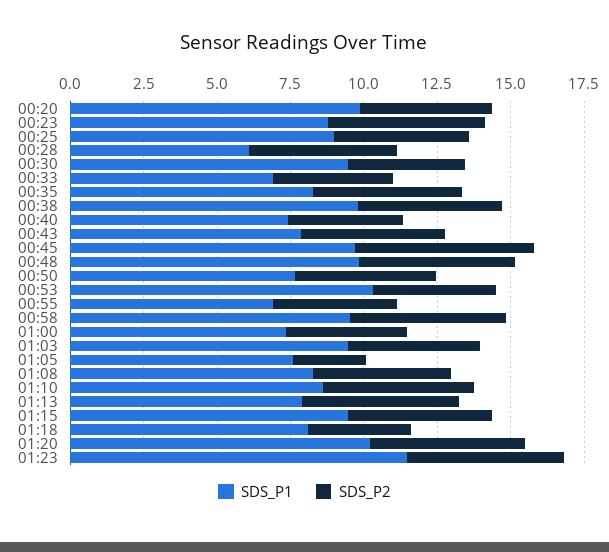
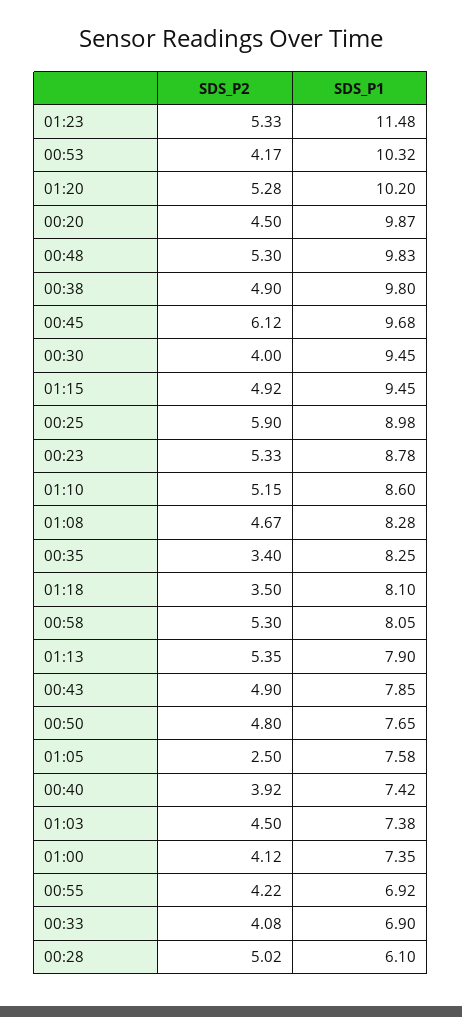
  {
    "SDS_P1": {
      "00:20": 9.87,
      "00:23": 8.78,
      "00:25": 8.98,
      "00:28": 6.1,
      "00:30": 9.45,
      "00:33": 6.9,
      "00:35": 8.25,
      "00:38": 9.8,
      "00:40": 7.42,
      "00:43": 7.85,
      "00:45": 9.68,
      "00:48": 9.83,
      "00:50": 7.65,
      "00:53": 10.32,
      "00:55": 6.92,
-     "00:58": 9.5,
+     "00:58": 8.05,
      "01:00": 7.35,
-     "01:03": 9.5,
+     "01:03": 7.38,
      "01:05": 7.58,
      "01:08": 8.28,
      "01:10": 8.6,
      "01:13": 7.9,
      "01:15": 9.45,
      "01:18": 8.1,
      "01:20": 10.2,
      "01:23": 11.48
    },
    "SDS_P2": {
      "00:20": 4.5,
      "00:23": 5.33,
-     "00:25": 4.5,
+     "00:25": 5.9,
      "00:28": 5.02,
      "00:30": 4,
      "00:33": 4.08,
-     "00:35": 5,
+     "00:35": 3.4,
      "00:38": 4.9,
      "00:40": 3.92,
      "00:43": 4.9,
      "00:45": 6.12,
      "00:48": 5.3,
      "00:50": 4.8,
      "00:53": 4.17,
      "00:55": 4.22,
      "00:58": 5.3,
      "01:00": 4.12,
      "01:03": 4.5,
      "01:05": 2.5,
      "01:08": 4.67,
      "01:10": 5.15,
      "01:13": 5.35,
      "01:15": 4.92,
      "01:18": 3.5,
      "01:20": 5.28,
      "01:23": 5.33
    }
  }

